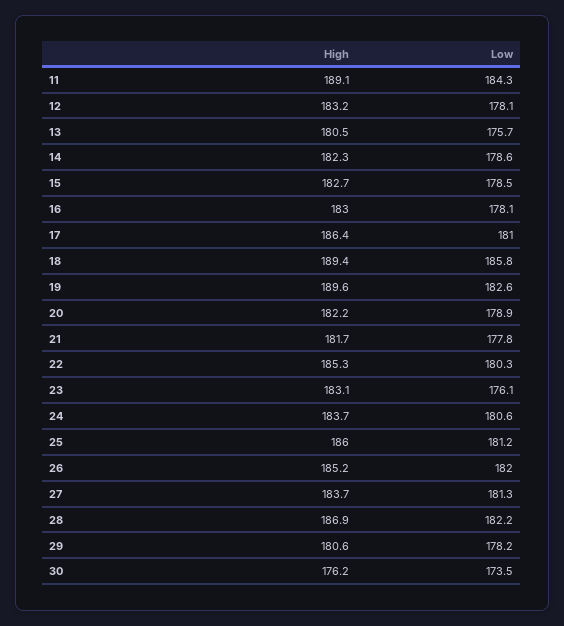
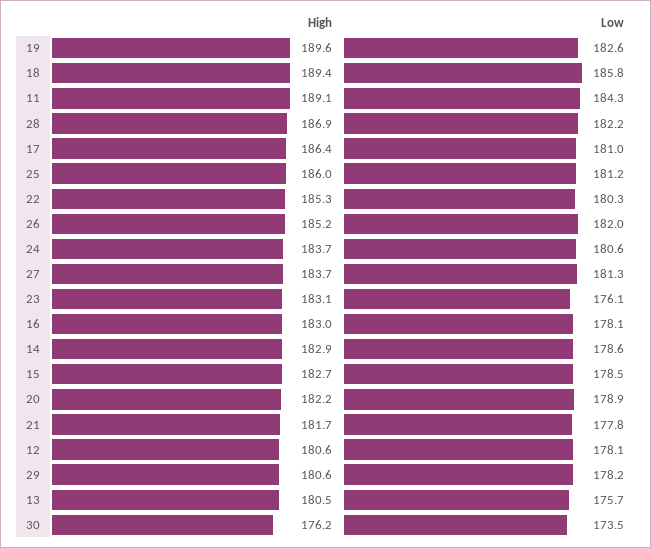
  {
    "High": {
      "11": 189.1,
-     "12": 183.2,
+     "12": 180.6,
      "13": 180.5,
-     "14": 182.3,
+     "14": 182.9,
      "15": 182.7,
      "16": 183,
      "17": 186.4,
      "18": 189.4,
      "19": 189.6,
      "20": 182.2,
      "21": 181.7,
      "22": 185.3,
      "23": 183.1,
      "24": 183.7,
      "25": 186,
      "26": 185.2,
      "27": 183.7,
      "28": 186.9,
      "29": 180.6,
      "30": 176.2
    },
    "Low": {
      "11": 184.3,
      "12": 178.1,
      "13": 175.7,
      "14": 178.6,
      "15": 178.5,
      "16": 178.1,
      "17": 181,
      "18": 185.8,
      "19": 182.6,
      "20": 178.9,
      "21": 177.8,
      "22": 180.3,
      "23": 176.1,
      "24": 180.6,
      "25": 181.2,
      "26": 182,
      "27": 181.3,
      "28": 182.2,
      "29": 178.2,
      "30": 173.5
    }
  }

